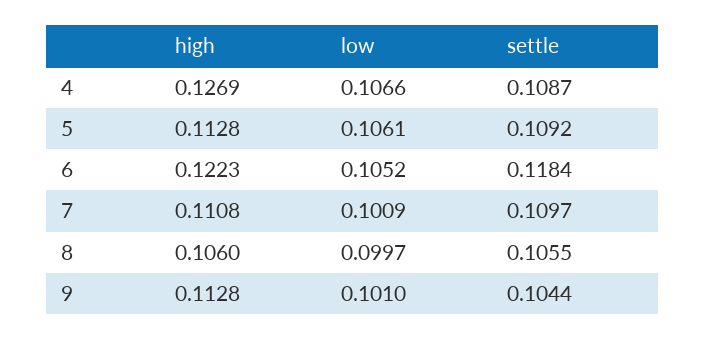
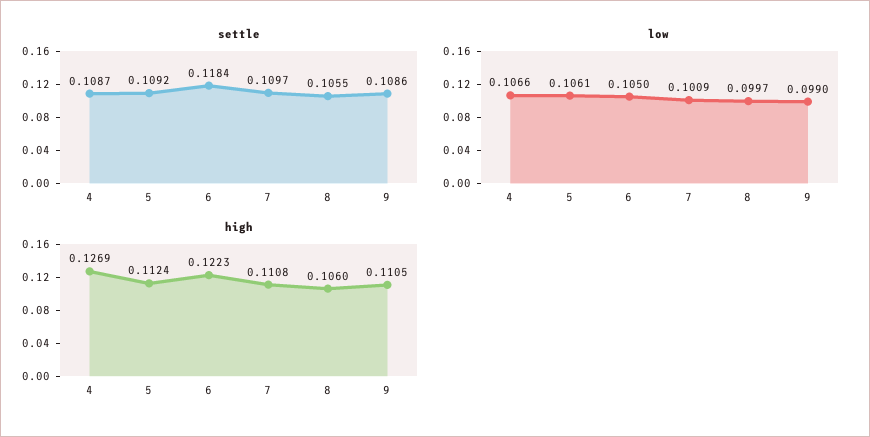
  {
    "high": {
      "4": 0.1269,
-     "5": 0.1128,
+     "5": 0.1124,
      "6": 0.1223,
      "7": 0.1108,
      "8": 0.106,
-     "9": 0.1128
+     "9": 0.1105
    },
    "low": {
      "4": 0.1066,
      "5": 0.1061,
-     "6": 0.1052,
+     "6": 0.105,
      "7": 0.1009,
      "8": 0.0997,
-     "9": 0.101
+     "9": 0.099
    },
    "settle": {
      "4": 0.1087,
      "5": 0.1092,
      "6": 0.1184,
      "7": 0.1097,
      "8": 0.1055,
-     "9": 0.1044
+     "9": 0.1086
    }
  }

